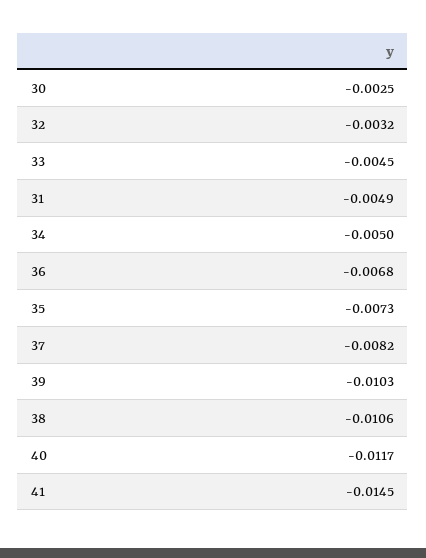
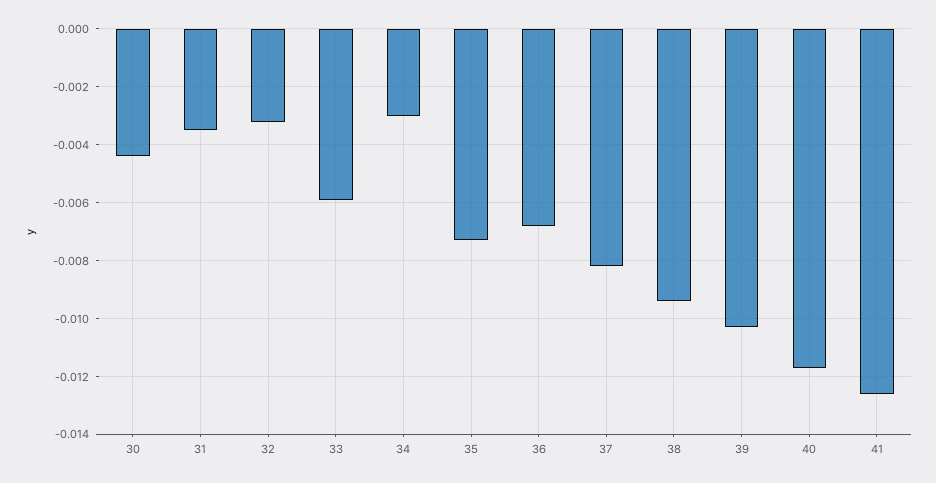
  {
-   "30": -0.0025,
+   "30": -0.0045,
    "32": -0.0032,
-   "33": -0.0045,
+   "33": -0.006,
-   "31": -0.0049,
+   "31": -0.0035,
-   "34": -0.005,
+   "34": -0.003,
    "36": -0.0068,
    "35": -0.0073,
    "37": -0.0082,
    "39": -0.0103,
-   "38": -0.0106,
+   "38": -0.0095,
    "40": -0.0117,
-   "41": -0.0145
+   "41": -0.0125
  }

